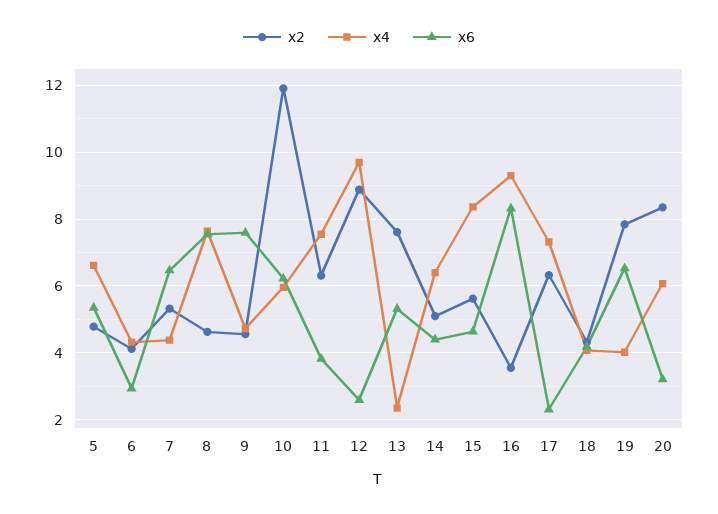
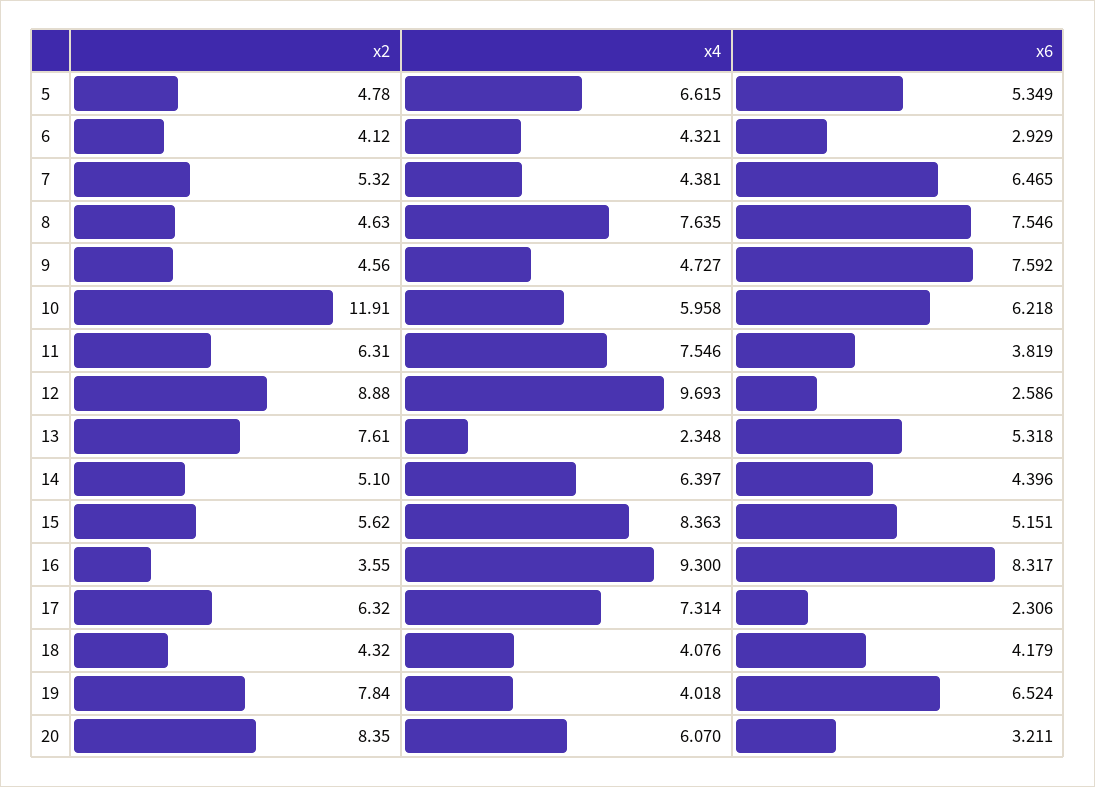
  {
    "x2": {
      "5": 4.78,
      "6": 4.12,
      "7": 5.32,
      "8": 4.63,
      "9": 4.56,
      "10": 11.91,
      "11": 6.31,
      "12": 8.88,
      "13": 7.61,
      "14": 5.1,
      "15": 5.62,
      "16": 3.55,
      "17": 6.32,
      "18": 4.32,
      "19": 7.84,
      "20": 8.35
    },
    "x4": {
      "5": 6.615,
      "6": 4.321,
      "7": 4.381,
      "8": 7.635,
      "9": 4.727,
      "10": 5.958,
      "11": 7.546,
      "12": 9.693,
      "13": 2.348,
      "14": 6.397,
      "15": 8.363,
      "16": 9.3,
      "17": 7.314,
      "18": 4.076,
      "19": 4.018,
      "20": 6.07
    },
    "x6": {
      "5": 5.349,
      "6": 2.929,
      "7": 6.465,
      "8": 7.546,
      "9": 7.592,
      "10": 6.218,
      "11": 3.819,
      "12": 2.586,
      "13": 5.318,
      "14": 4.396,
-     "15": 4.6,
+     "15": 5.151,
      "16": 8.317,
      "17": 2.306,
      "18": 4.179,
      "19": 6.524,
      "20": 3.211
    }
  }

